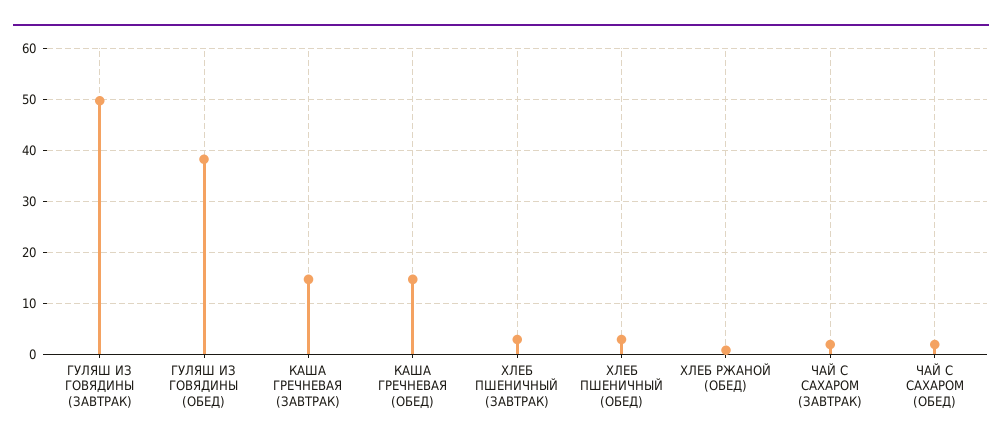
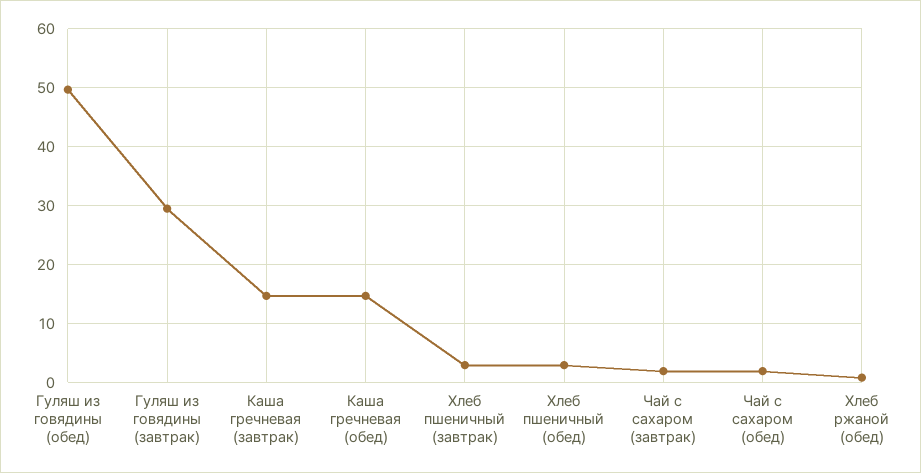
  {
-   "ГУЛЯШ ИЗ ГОВЯДИНЫ (ЗАВТРАК)": 50,
+   "ГУЛЯШ ИЗ ГОВЯДИНЫ (ЗАВТРАК)": 30,
-   "ГУЛЯШ ИЗ ГОВЯДИНЫ (ОБЕД)": 38,
+   "ГУЛЯШ ИЗ ГОВЯДИНЫ (ОБЕД)": 50,
    "КАША ГРЕЧНЕВАЯ (ЗАВТРАК)": 14,
    "КАША ГРЕЧНЕВАЯ (ОБЕД)": 14,
    "ХЛЕБ ПШЕНИЧНЫЙ (ЗАВТРАК)": 2,
    "ХЛЕБ ПШЕНИЧНЫЙ (ОБЕД)": 2,
    "ХЛЕБ РЖАНОЙ (ОБЕД)": 0,
    "ЧАЙ С САХАРОМ (ЗАВТРАК)": 2,
    "ЧАЙ С САХАРОМ (ОБЕД)": 2
  }

